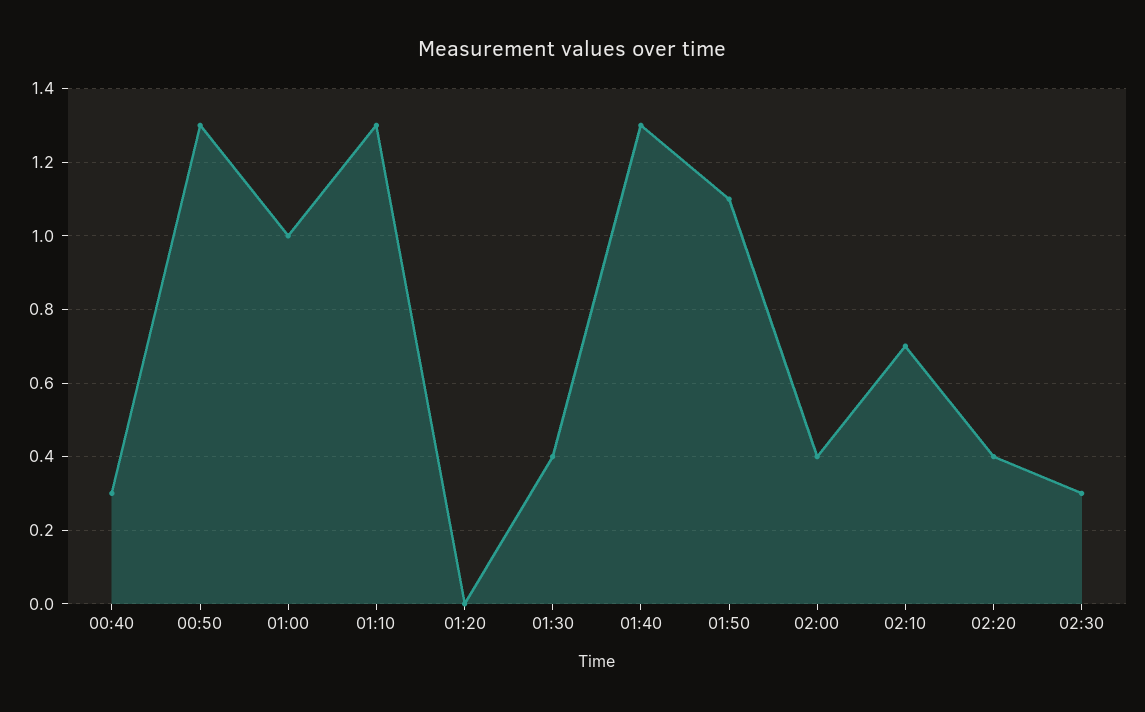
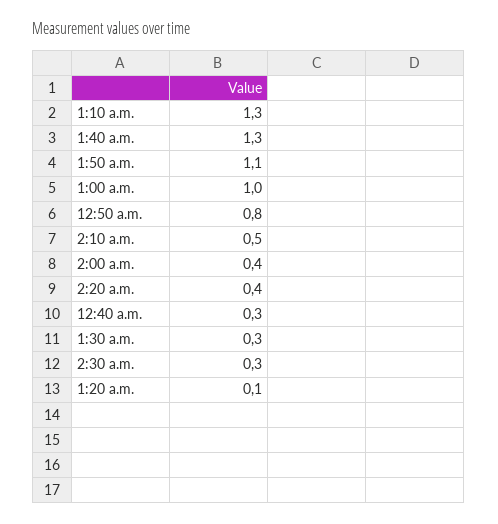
  {
    "00:40": 0.3,
-   "00:50": 1.3,
+   "00:50": 0.8,
    "01:00": 1,
    "01:10": 1.3,
-   "01:20": 0,
+   "01:20": 0.1,
-   "01:30": 0.4,
+   "01:30": 0.3,
    "01:40": 1.3,
    "01:50": 1.1,
    "02:00": 0.4,
-   "02:10": 0.7,
+   "02:10": 0.5,
    "02:20": 0.4,
    "02:30": 0.3
  }

